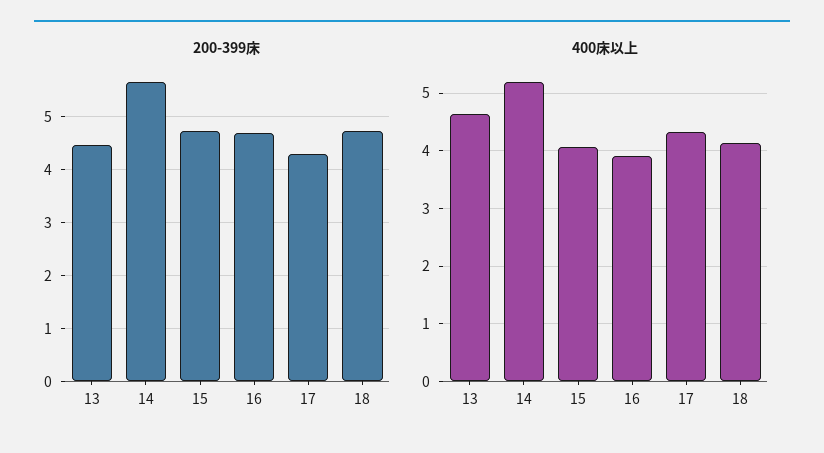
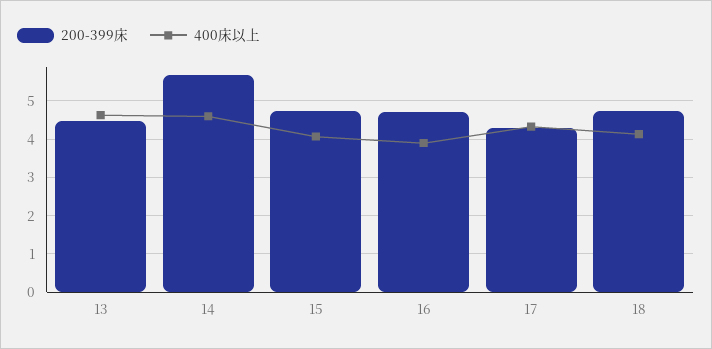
  {
    "200-399床": {
      "13": 4.4,
      "14": 5.6,
      "15": 4.8,
      "16": 4.8,
      "17": 4.4,
      "18": 4.8
    },
    "400床以上": {
      "13": 4.6,
-     "14": 5.2,
+     "14": 4.6,
      "15": 4,
      "16": 4,
      "17": 4.4,
      "18": 4.2
    }
  }

